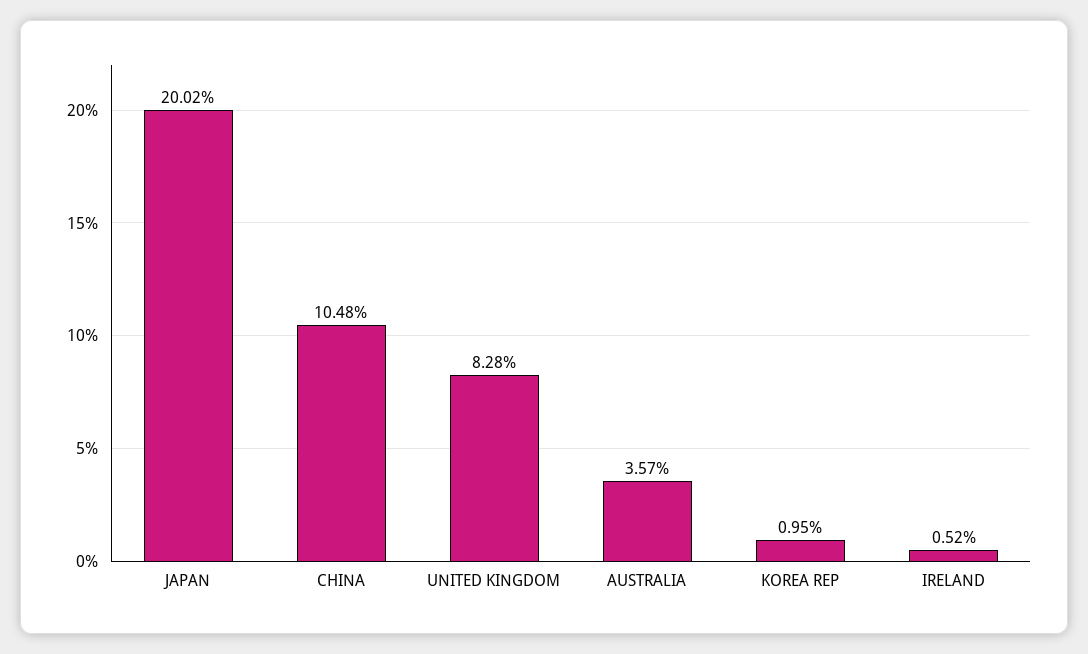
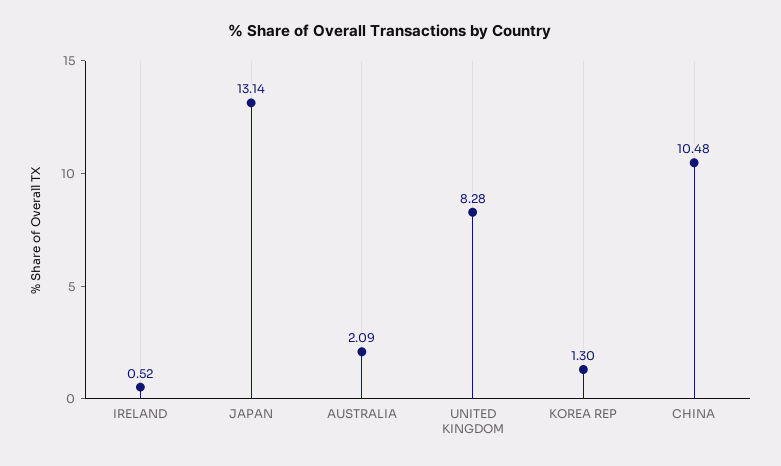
  {
-   "JAPAN": 20.02,
+   "JAPAN": 13.14,
    "CHINA": 10.48,
    "UNITED KINGDOM": 8.28,
-   "AUSTRALIA": 3.57,
+   "AUSTRALIA": 2.09,
-   "KOREA REP": 0.95,
+   "KOREA REP": 1.3,
    "IRELAND": 0.52
  }

